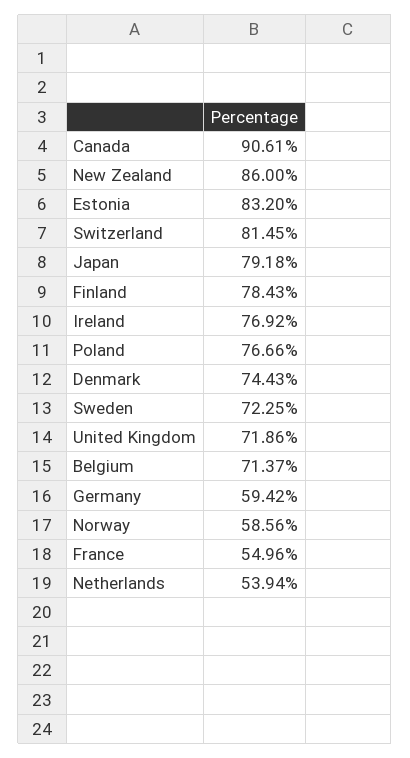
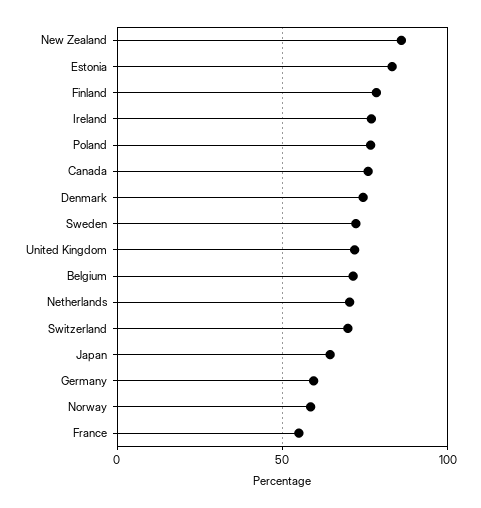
  {
-   "Canada": 90.61,
+   "Canada": 75,
    "New Zealand": 86,
    "Estonia": 83.2,
-   "Switzerland": 81.45,
+   "Switzerland": 70,
-   "Japan": 79.18,
+   "Japan": 65,
    "Finland": 78.43,
    "Ireland": 76.92,
    "Poland": 76.66,
    "Denmark": 74.43,
    "Sweden": 72.25,
    "United Kingdom": 71.86,
    "Belgium": 71.37,
    "Germany": 59.42,
    "Norway": 58.56,
    "France": 54.96,
-   "Netherlands": 53.94
+   "Netherlands": 70
  }

